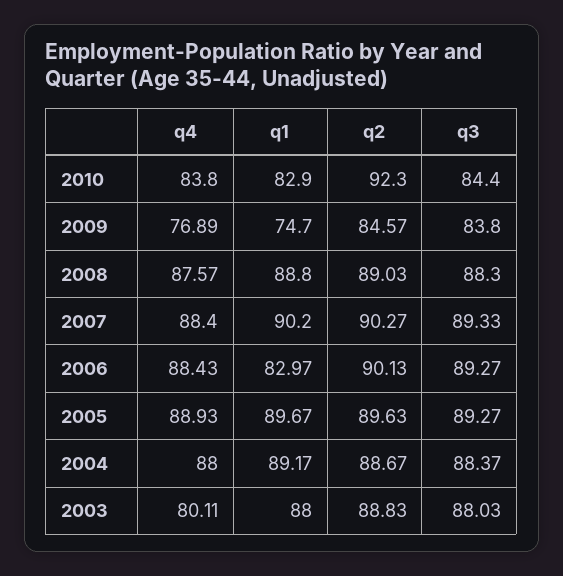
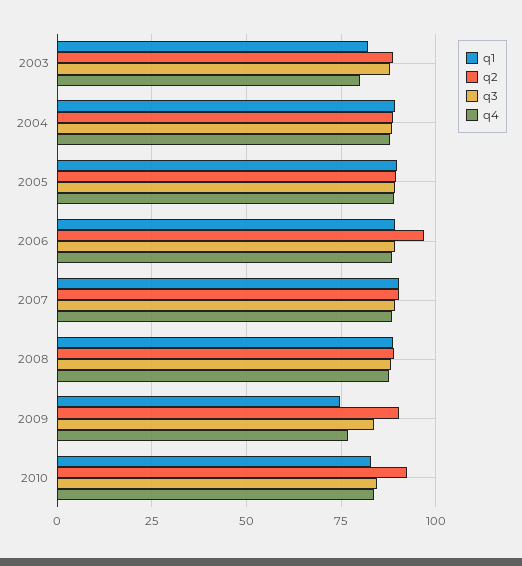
  {
    "q4": {
      "2010": 83.8,
      "2009": 76.89,
      "2008": 87.57,
      "2007": 88.4,
      "2006": 88.43,
      "2005": 88.93,
      "2004": 88,
      "2003": 80.11
    },
    "q1": {
      "2010": 82.9,
      "2009": 74.7,
      "2008": 88.8,
      "2007": 90.2,
-     "2006": 82.97,
+     "2006": 90,
      "2005": 89.67,
      "2004": 89.17,
-     "2003": 88
+     "2003": 82.5
    },
    "q2": {
      "2010": 92.3,
-     "2009": 84.57,
+     "2009": 90,
      "2008": 89.03,
      "2007": 90.27,
-     "2006": 90.13,
+     "2006": 97.5,
      "2005": 89.63,
      "2004": 88.67,
      "2003": 88.83
    },
    "q3": {
      "2010": 84.4,
      "2009": 83.8,
      "2008": 88.3,
      "2007": 89.33,
      "2006": 89.27,
      "2005": 89.27,
      "2004": 88.37,
      "2003": 88.03
    }
  }

